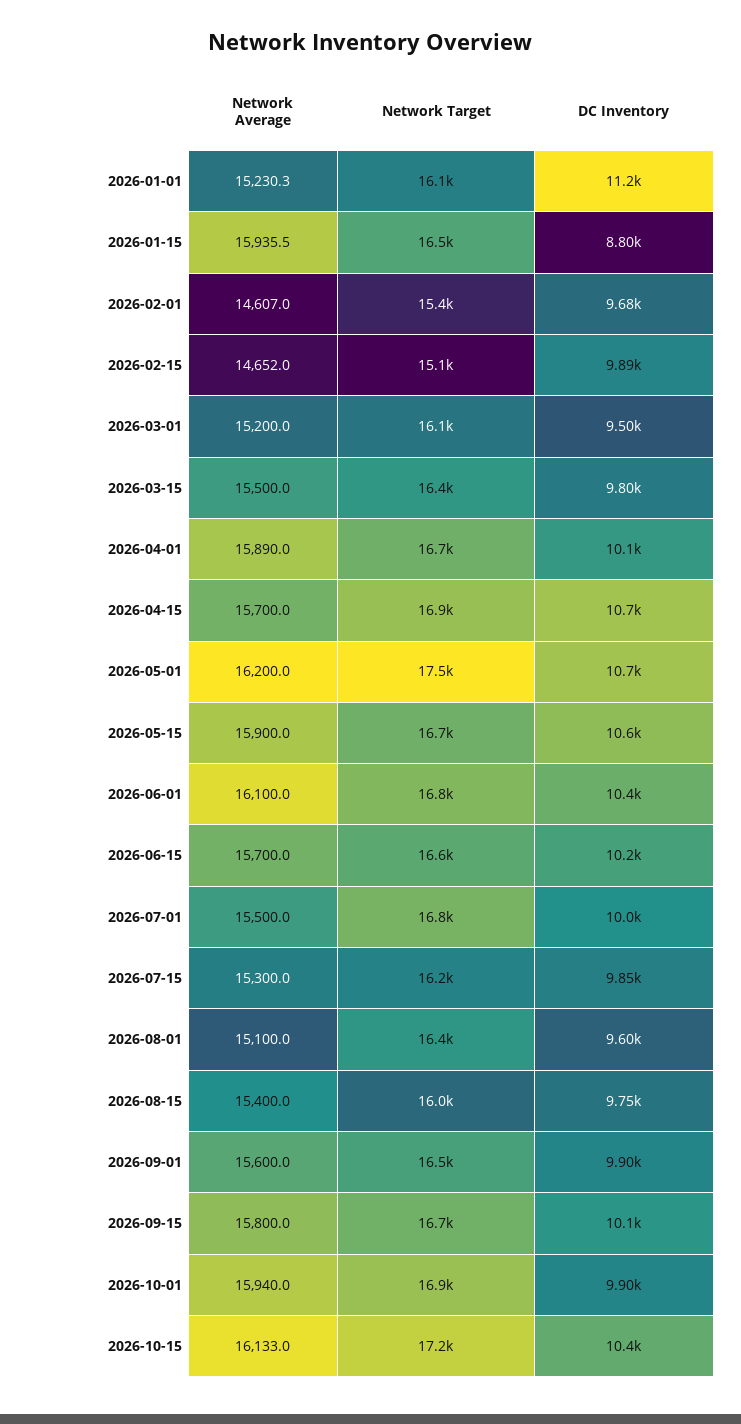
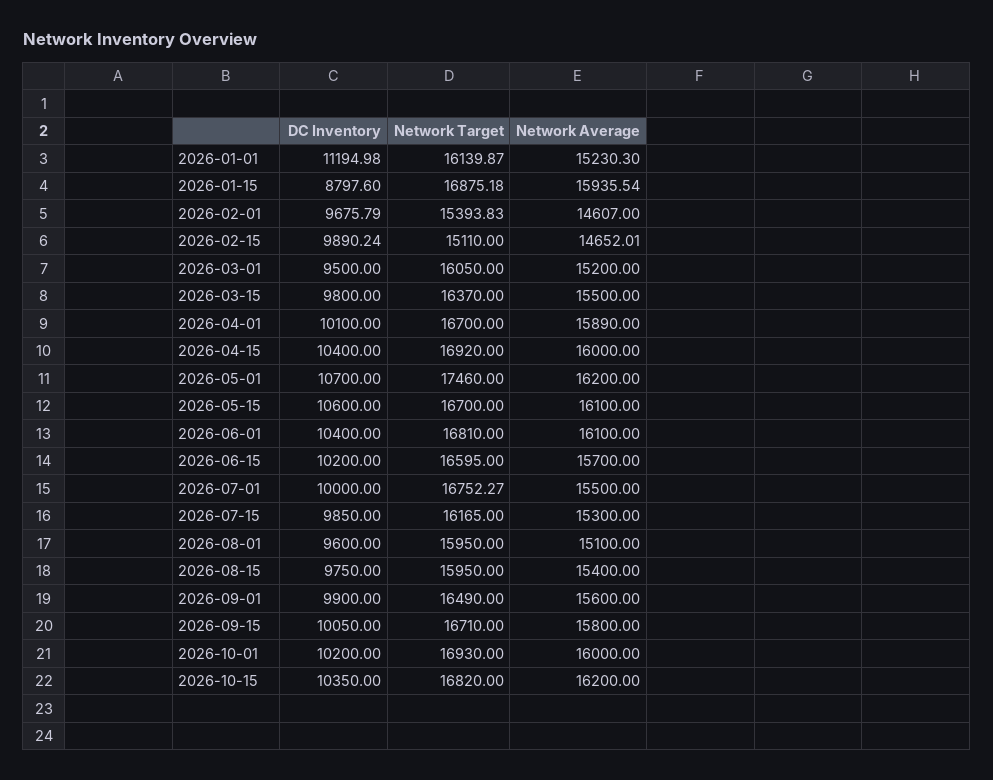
  {
    "Network Average": {
      "2026-01-01": 15230.3,
      "2026-01-15": 15935.54,
      "2026-02-01": 14607,
      "2026-02-15": 14652.01,
      "2026-03-01": 15200,
      "2026-03-15": 15500,
      "2026-04-01": 15890,
-     "2026-04-15": 15700,
+     "2026-04-15": 16000,
      "2026-05-01": 16200,
-     "2026-05-15": 15900,
+     "2026-05-15": 16100,
      "2026-06-01": 16100,
      "2026-06-15": 15700,
      "2026-07-01": 15500,
      "2026-07-15": 15300,
      "2026-08-01": 15100,
      "2026-08-15": 15400,
      "2026-09-01": 15600,
      "2026-09-15": 15800,
-     "2026-10-01": 15940,
+     "2026-10-01": 16000,
-     "2026-10-15": 16133
+     "2026-10-15": 16200
    },
    "Network Target": {
      "2026-01-01": 16139.87,
-     "2026-01-15": 16500,
+     "2026-01-15": 16875.18,
      "2026-02-01": 15393.83,
      "2026-02-15": 15110,
      "2026-03-01": 16050,
      "2026-03-15": 16370,
      "2026-04-01": 16700,
      "2026-04-15": 16920,
      "2026-05-01": 17460,
      "2026-05-15": 16700,
      "2026-06-01": 16810,
      "2026-06-15": 16595,
      "2026-07-01": 16752.27,
      "2026-07-15": 16165,
-     "2026-08-01": 16400,
+     "2026-08-01": 15950,
      "2026-08-15": 15950,
      "2026-09-01": 16490,
      "2026-09-15": 16710,
      "2026-10-01": 16930,
-     "2026-10-15": 17200
+     "2026-10-15": 16820
    },
    "DC Inventory": {
      "2026-01-01": 11194.98,
      "2026-01-15": 8797.6,
      "2026-02-01": 9675.79,
      "2026-02-15": 9890.24,
      "2026-03-01": 9500,
      "2026-03-15": 9800,
      "2026-04-01": 10100,
-     "2026-04-15": 10700,
+     "2026-04-15": 10400,
      "2026-05-01": 10700,
      "2026-05-15": 10600,
      "2026-06-01": 10400,
      "2026-06-15": 10200,
      "2026-07-01": 10000,
      "2026-07-15": 9850,
      "2026-08-01": 9600,
      "2026-08-15": 9750,
      "2026-09-01": 9900,
      "2026-09-15": 10050,
-     "2026-10-01": 9900,
+     "2026-10-01": 10200,
      "2026-10-15": 10350
    }
  }

